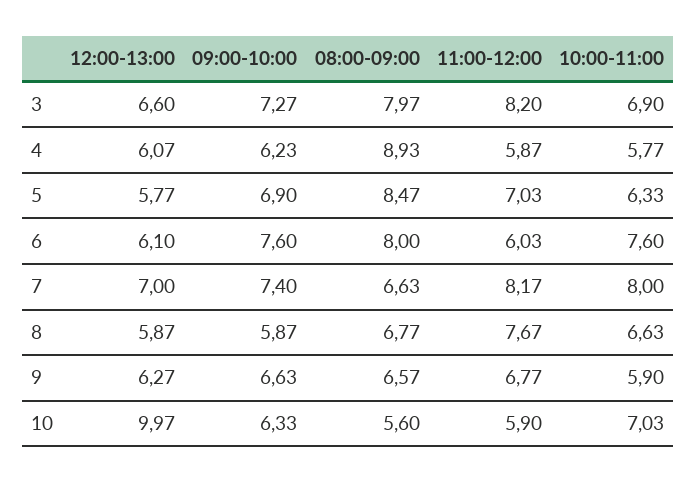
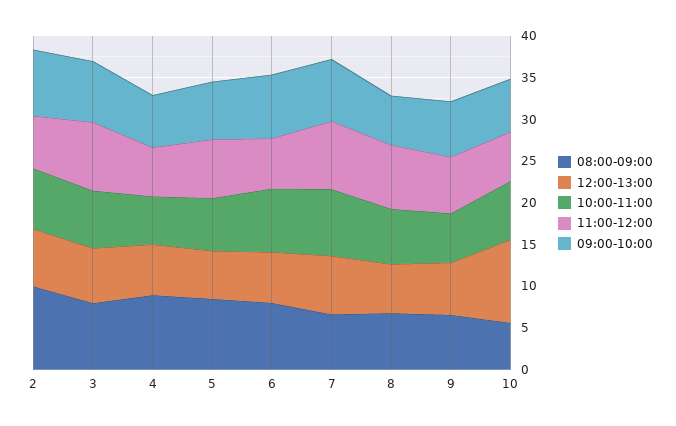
  {
    "12:00-13:00": {
      "3": 6.6,
      "4": 6.07,
      "5": 5.77,
      "6": 6.1,
      "7": 7,
      "8": 5.87,
      "9": 6.27,
-     "10": 9.97
+     "10": 9.97,
+     "2": 7
    },
    "09:00-10:00": {
      "3": 7.27,
      "4": 6.23,
      "5": 6.9,
      "6": 7.6,
      "7": 7.4,
      "8": 5.87,
      "9": 6.63,
-     "10": 6.33
+     "10": 6.33,
+     "2": 8
    },
    "08:00-09:00": {
      "3": 7.97,
      "4": 8.93,
      "5": 8.47,
      "6": 8,
      "7": 6.63,
      "8": 6.77,
      "9": 6.57,
-     "10": 5.6
+     "10": 5.6,
+     "2": 10
    },
    "11:00-12:00": {
      "3": 8.2,
      "4": 5.87,
      "5": 7.03,
      "6": 6.03,
      "7": 8.17,
      "8": 7.67,
      "9": 6.77,
-     "10": 5.9
+     "10": 5.9,
+     "2": 6
    },
    "10:00-11:00": {
      "3": 6.9,
      "4": 5.77,
      "5": 6.33,
      "6": 7.6,
      "7": 8,
      "8": 6.63,
      "9": 5.9,
-     "10": 7.03
+     "10": 7.03,
+     "2": 7
    }
  }

